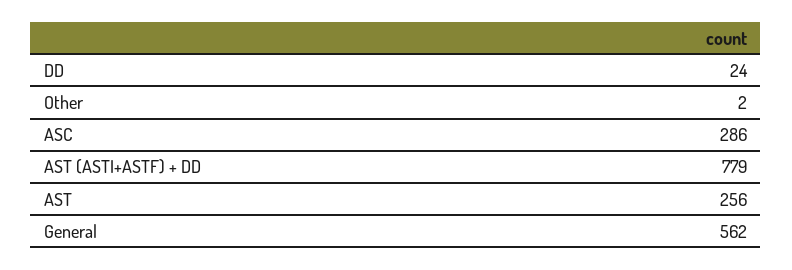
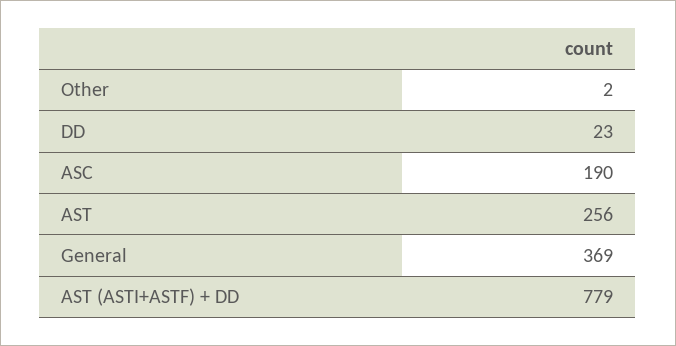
  {
-   "DD": 24,
+   "DD": 23,
    "Other": 2,
-   "ASC": 286,
+   "ASC": 190,
    "AST (ASTI+ASTF) + DD": 779,
    "AST": 256,
-   "General": 562
+   "General": 369
  }

